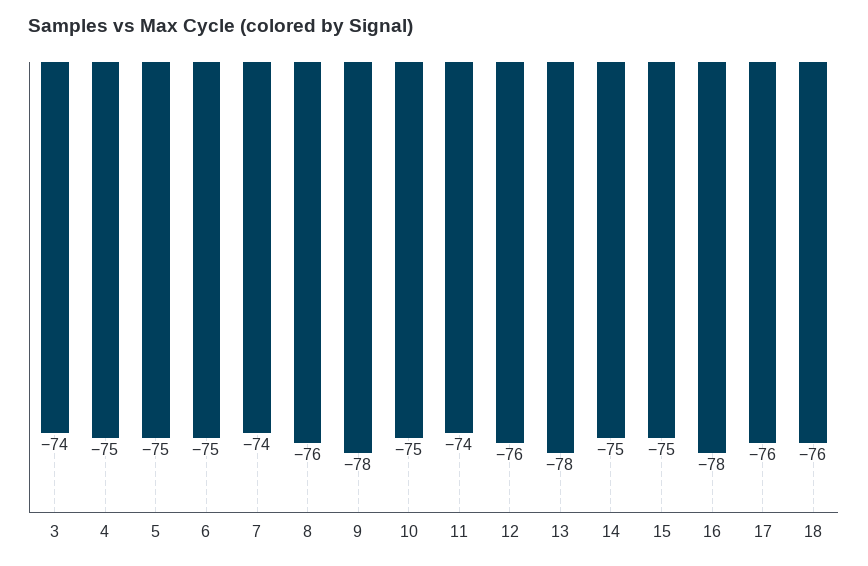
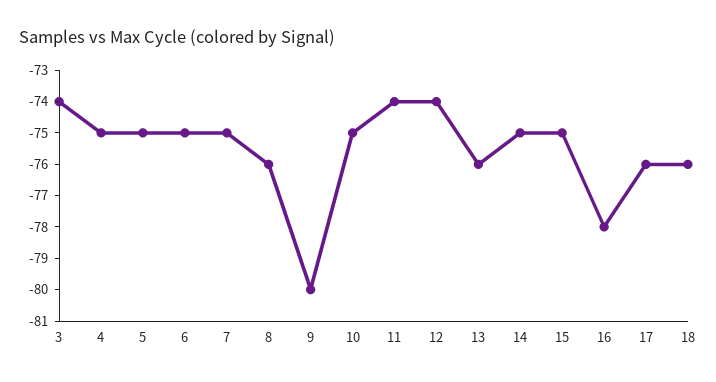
  {
    "3": -74,
    "4": -75,
    "5": -75,
    "6": -75,
-   "7": -74,
+   "7": -75,
    "8": -76,
-   "9": -78,
+   "9": -80,
    "10": -75,
    "11": -74,
-   "12": -76,
+   "12": -74,
-   "13": -78,
+   "13": -76,
    "14": -75,
    "15": -75,
    "16": -78,
    "17": -76,
    "18": -76
  }

